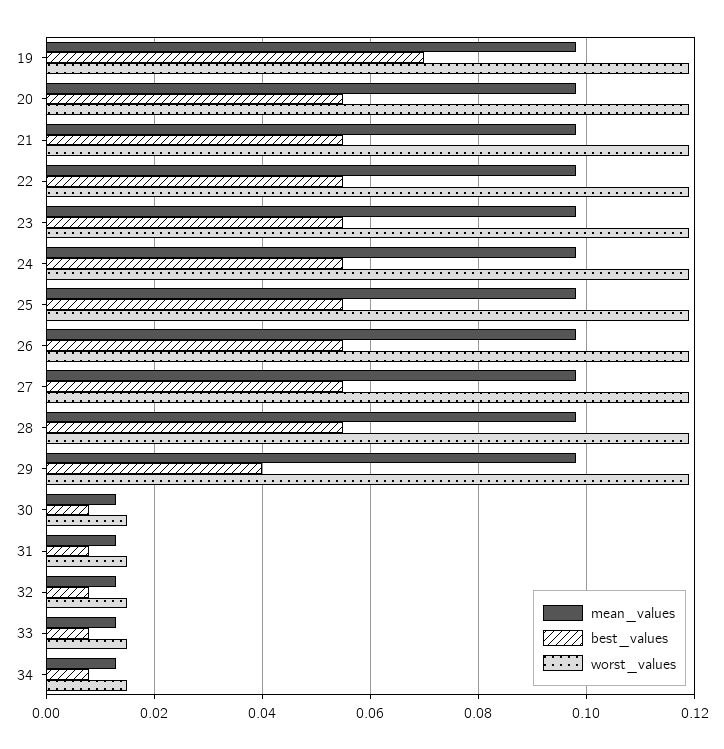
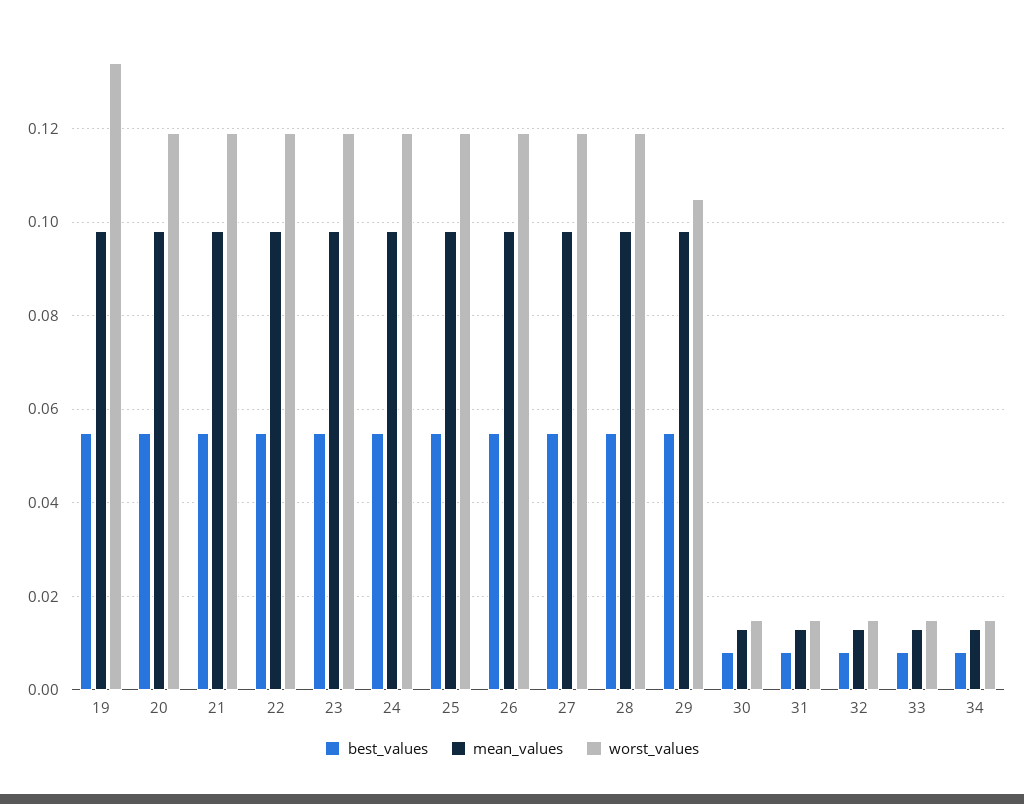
  {
    "mean_values": {
      "19": 0.1,
      "20": 0.1,
      "21": 0.1,
      "22": 0.1,
      "23": 0.1,
      "24": 0.1,
      "25": 0.1,
      "26": 0.1,
      "27": 0.1,
      "28": 0.1,
      "29": 0.1,
      "30": 0.015,
      "31": 0.015,
      "32": 0.015,
      "33": 0.015,
      "34": 0.015
    },
    "best_values": {
-     "19": 0.07,
+     "19": 0.055,
      "20": 0.055,
      "21": 0.055,
      "22": 0.055,
      "23": 0.055,
      "24": 0.055,
      "25": 0.055,
      "26": 0.055,
      "27": 0.055,
      "28": 0.055,
-     "29": 0.04,
+     "29": 0.055,
      "30": 0.01,
      "31": 0.01,
      "32": 0.01,
      "33": 0.01,
      "34": 0.01
    },
    "worst_values": {
-     "19": 0.12,
+     "19": 0.135,
      "20": 0.12,
      "21": 0.12,
      "22": 0.12,
      "23": 0.12,
      "24": 0.12,
      "25": 0.12,
      "26": 0.12,
      "27": 0.12,
      "28": 0.12,
-     "29": 0.12,
+     "29": 0.105,
      "30": 0.015,
      "31": 0.015,
      "32": 0.015,
      "33": 0.015,
      "34": 0.015
    }
  }

